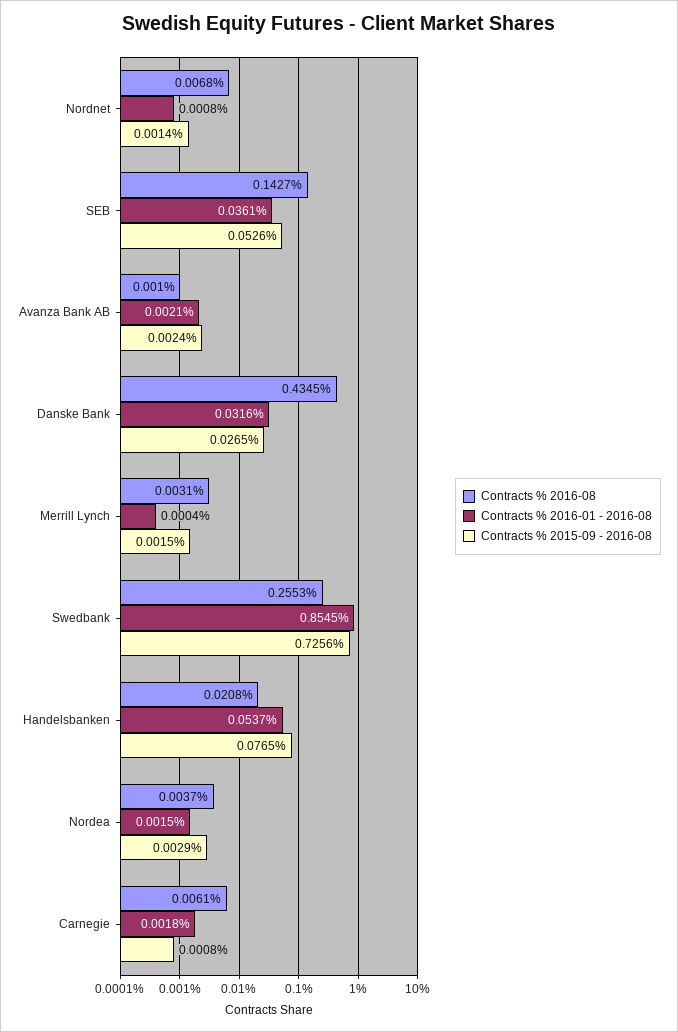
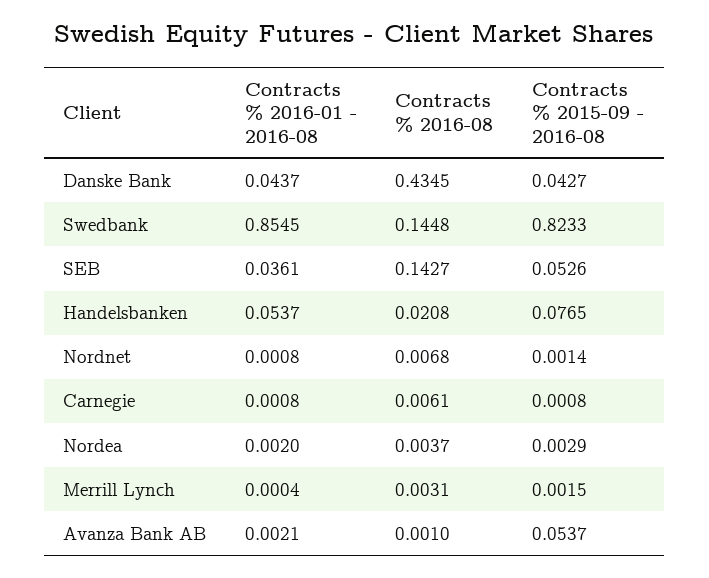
  {
    "Contracts % 2016-08": {
      "Nordnet": 0.0068,
      "SEB": 0.1427,
      "Avanza Bank AB": 0.001,
      "Danske Bank": 0.4345,
      "Merrill Lynch": 0.0031,
-     "Swedbank": 0.2553,
+     "Swedbank": 0.1448,
      "Handelsbanken": 0.0208,
      "Nordea": 0.0037,
      "Carnegie": 0.0061
    },
    "Contracts % 2016-01 - 2016-08": {
      "Nordnet": 0.0008,
      "SEB": 0.0361,
      "Avanza Bank AB": 0.0021,
-     "Danske Bank": 0.0316,
+     "Danske Bank": 0.0437,
      "Merrill Lynch": 0.0004,
      "Swedbank": 0.8545,
      "Handelsbanken": 0.0537,
-     "Nordea": 0.0015,
+     "Nordea": 0.002,
-     "Carnegie": 0.0018
+     "Carnegie": 0.0008
    },
    "Contracts % 2015-09 - 2016-08": {
      "Nordnet": 0.0014,
      "SEB": 0.0526,
-     "Avanza Bank AB": 0.0024,
+     "Avanza Bank AB": 0.0537,
-     "Danske Bank": 0.0265,
+     "Danske Bank": 0.0427,
      "Merrill Lynch": 0.0015,
-     "Swedbank": 0.7256,
+     "Swedbank": 0.8233,
      "Handelsbanken": 0.0765,
      "Nordea": 0.0029,
      "Carnegie": 0.0008
    }
  }

